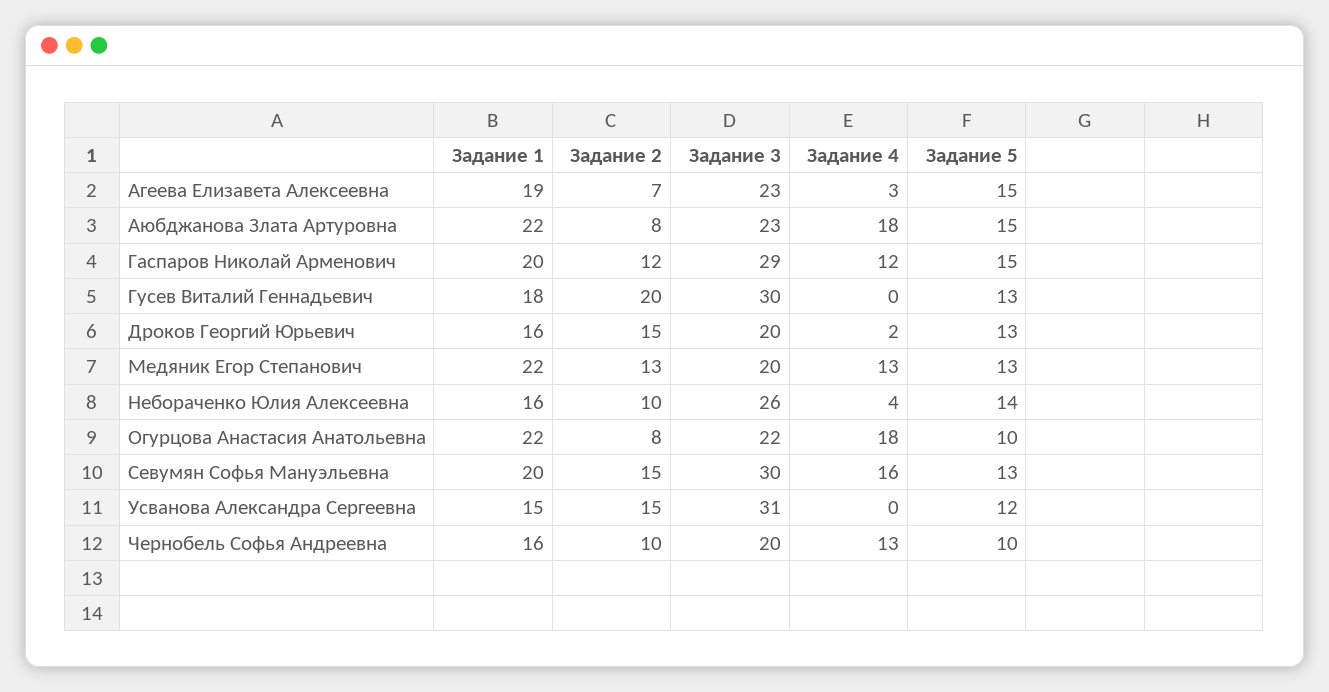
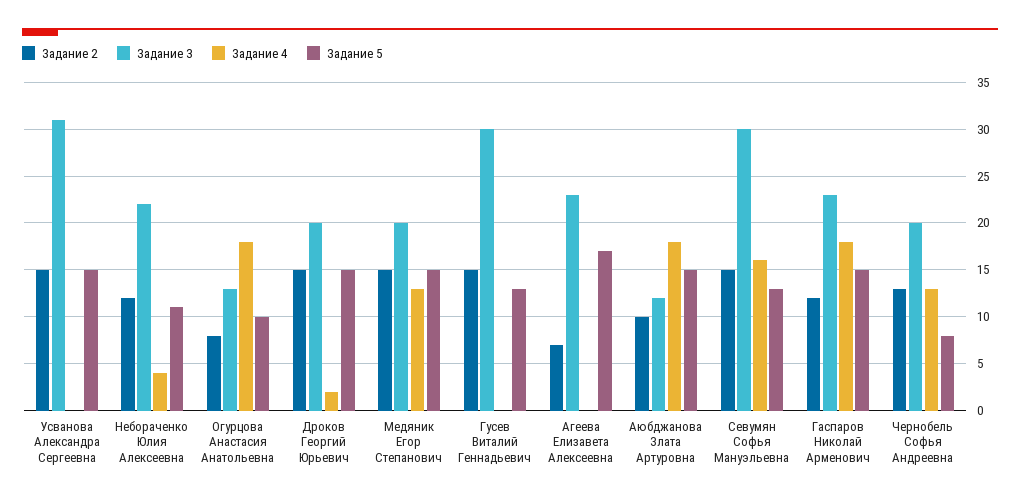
  {
-   "Задание 1": {
-     "Агеева Елизавета Алексеевна": 19,
-     "Аюбджанова Злата Артуровна": 22,
-     "Гаспаров Николай Арменович": 20,
-     "Гусев Виталий Геннадьевич": 18,
-     "Дроков Георгий Юрьевич": 16,
-     "Медяник Егор Степанович": 22,
-     "Небораченко Юлия Алексеевна": 16,
-     "Огурцова Анастасия Анатольевна": 22,
-     "Севумян Софья Мануэльевна": 20,
-     "Усванова Александра Сергеевна": 15,
-     "Чернобель Софья Андреевна": 16
-   },
    "Задание 2": {
      "Агеева Елизавета Алексеевна": 7,
-     "Аюбджанова Злата Артуровна": 8,
+     "Аюбджанова Злата Артуровна": 10,
      "Гаспаров Николай Арменович": 12,
-     "Гусев Виталий Геннадьевич": 20,
+     "Гусев Виталий Геннадьевич": 15,
      "Дроков Георгий Юрьевич": 15,
-     "Медяник Егор Степанович": 13,
+     "Медяник Егор Степанович": 15,
-     "Небораченко Юлия Алексеевна": 10,
+     "Небораченко Юлия Алексеевна": 12,
      "Огурцова Анастасия Анатольевна": 8,
      "Севумян Софья Мануэльевна": 15,
      "Усванова Александра Сергеевна": 15,
-     "Чернобель Софья Андреевна": 10
+     "Чернобель Софья Андреевна": 13
    },
    "Задание 3": {
      "Агеева Елизавета Алексеевна": 23,
-     "Аюбджанова Злата Артуровна": 23,
+     "Аюбджанова Злата Артуровна": 12,
-     "Гаспаров Николай Арменович": 29,
+     "Гаспаров Николай Арменович": 23,
      "Гусев Виталий Геннадьевич": 30,
      "Дроков Георгий Юрьевич": 20,
      "Медяник Егор Степанович": 20,
-     "Небораченко Юлия Алексеевна": 26,
+     "Небораченко Юлия Алексеевна": 22,
-     "Огурцова Анастасия Анатольевна": 22,
+     "Огурцова Анастасия Анатольевна": 13,
      "Севумян Софья Мануэльевна": 30,
      "Усванова Александра Сергеевна": 31,
      "Чернобель Софья Андреевна": 20
    },
    "Задание 4": {
-     "Агеева Елизавета Алексеевна": 3,
+     "Агеева Елизавета Алексеевна": 0,
      "Аюбджанова Злата Артуровна": 18,
-     "Гаспаров Николай Арменович": 12,
+     "Гаспаров Николай Арменович": 18,
      "Гусев Виталий Геннадьевич": 0,
      "Дроков Георгий Юрьевич": 2,
      "Медяник Егор Степанович": 13,
      "Небораченко Юлия Алексеевна": 4,
      "Огурцова Анастасия Анатольевна": 18,
      "Севумян Софья Мануэльевна": 16,
      "Усванова Александра Сергеевна": 0,
      "Чернобель Софья Андреевна": 13
    },
    "Задание 5": {
-     "Агеева Елизавета Алексеевна": 15,
+     "Агеева Елизавета Алексеевна": 17,
      "Аюбджанова Злата Артуровна": 15,
      "Гаспаров Николай Арменович": 15,
      "Гусев Виталий Геннадьевич": 13,
-     "Дроков Георгий Юрьевич": 13,
+     "Дроков Георгий Юрьевич": 15,
-     "Медяник Егор Степанович": 13,
+     "Медяник Егор Степанович": 15,
-     "Небораченко Юлия Алексеевна": 14,
+     "Небораченко Юлия Алексеевна": 11,
      "Огурцова Анастасия Анатольевна": 10,
      "Севумян Софья Мануэльевна": 13,
-     "Усванова Александра Сергеевна": 12,
+     "Усванова Александра Сергеевна": 15,
-     "Чернобель Софья Андреевна": 10
+     "Чернобель Софья Андреевна": 8
    }
  }

